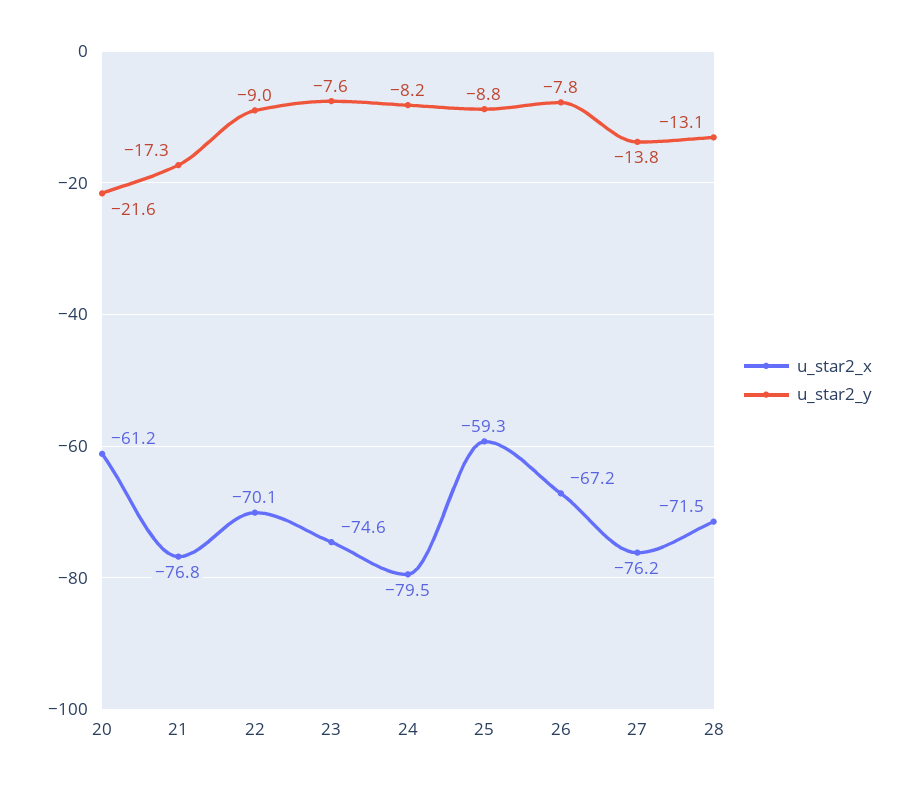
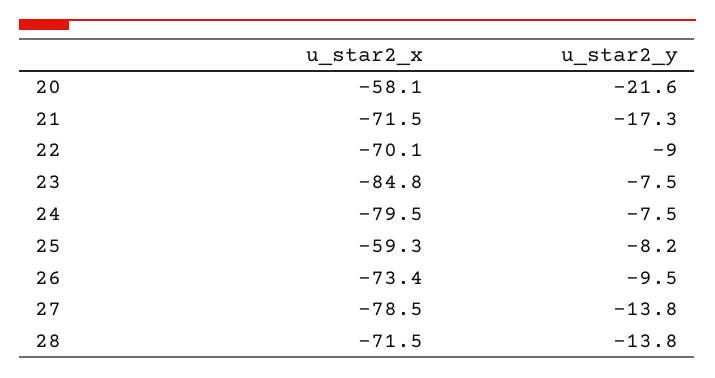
  {
    "u_star2_x": {
-     "20": -61.2,
+     "20": -58.1,
-     "21": -76.8,
+     "21": -71.5,
      "22": -70.1,
-     "23": -74.6,
+     "23": -84.8,
      "24": -79.5,
      "25": -59.3,
-     "26": -67.2,
+     "26": -73.4,
-     "27": -76.2,
+     "27": -78.5,
      "28": -71.5
    },
    "u_star2_y": {
      "20": -21.6,
      "21": -17.3,
      "22": -9,
-     "23": -7.6,
+     "23": -7.5,
-     "24": -8.2,
+     "24": -7.5,
-     "25": -8.8,
+     "25": -8.2,
-     "26": -7.8,
+     "26": -9.5,
      "27": -13.8,
-     "28": -13.1
+     "28": -13.8
    }
  }

